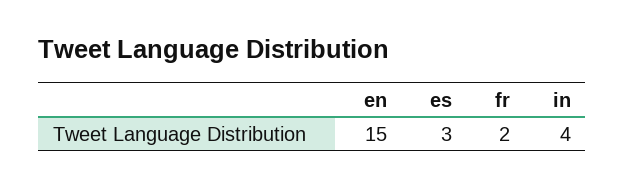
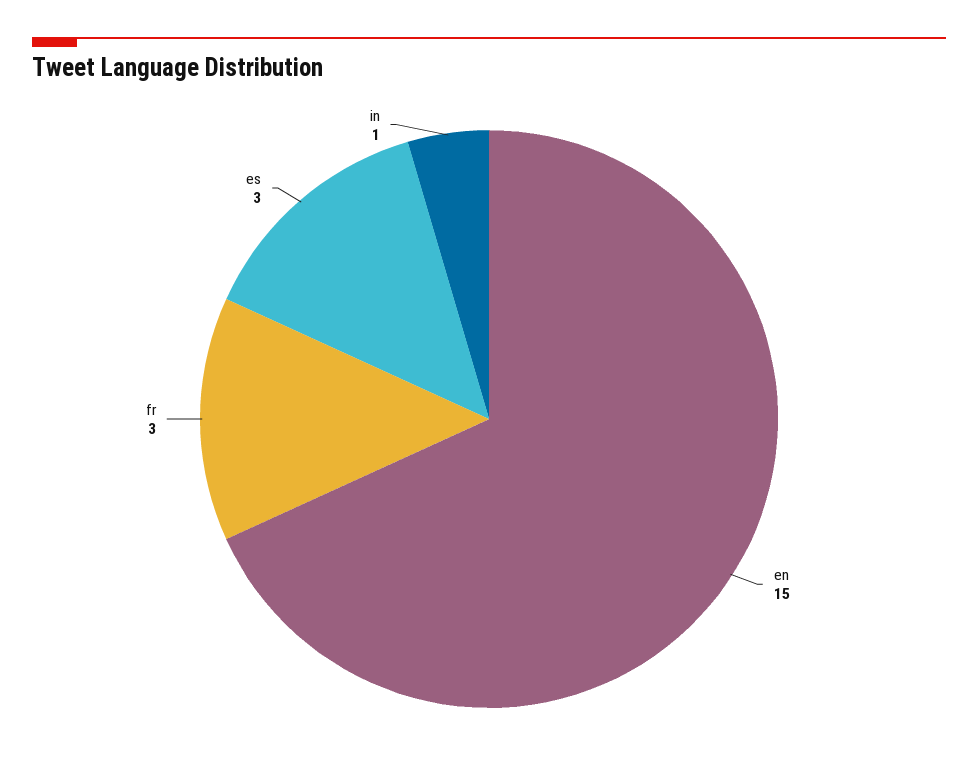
  {
    "en": 15,
    "es": 3,
-   "fr": 2,
+   "fr": 3,
-   "in": 4
+   "in": 1
  }

